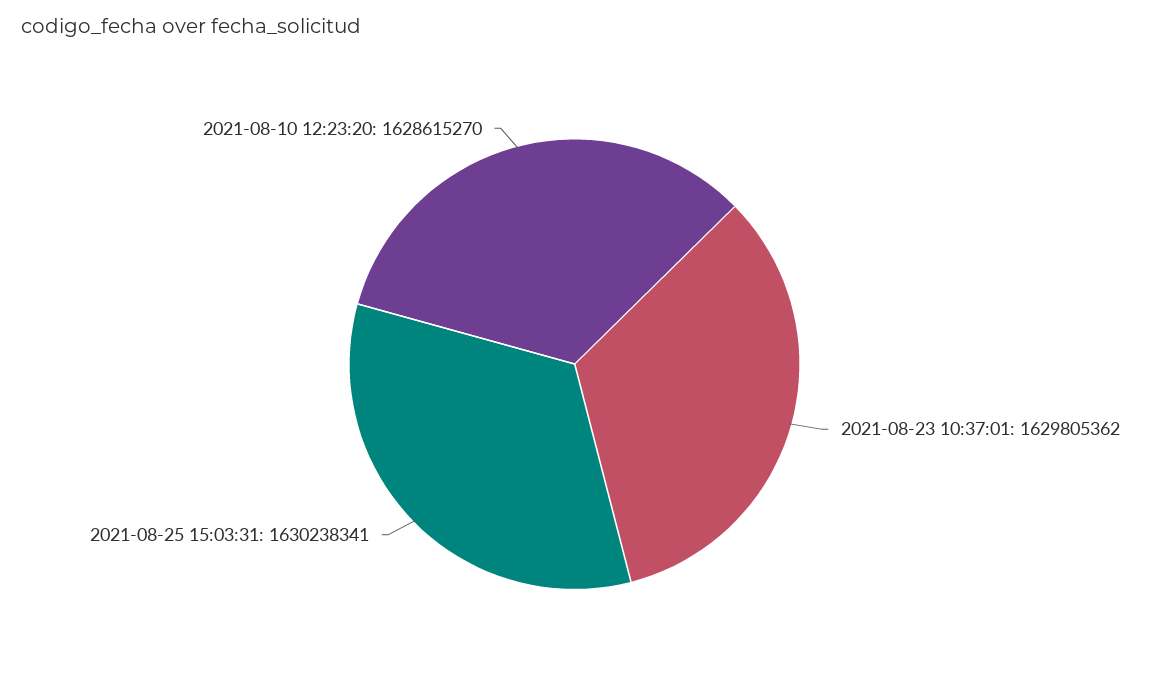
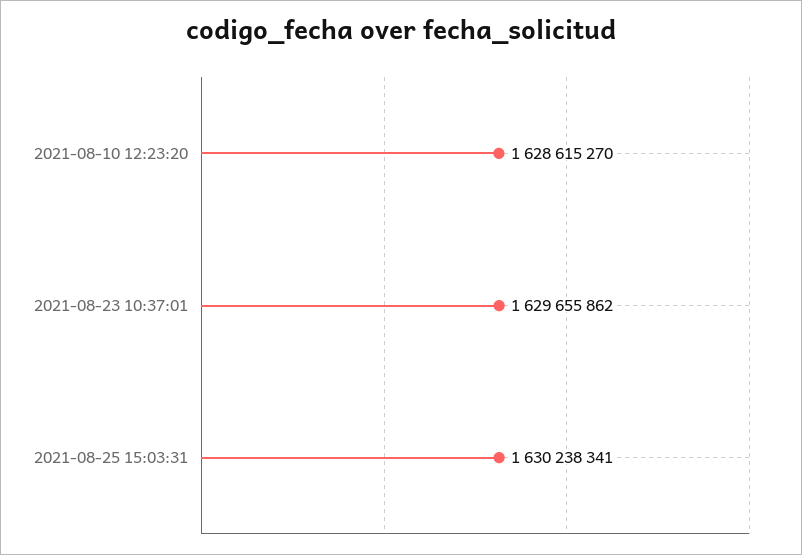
  {
-   "2021-08-23 10:37:01": 1629805362,
+   "2021-08-23 10:37:01": 1629655862,
    "2021-08-25 15:03:31": 1630238341,
    "2021-08-10 12:23:20": 1628615270
  }

